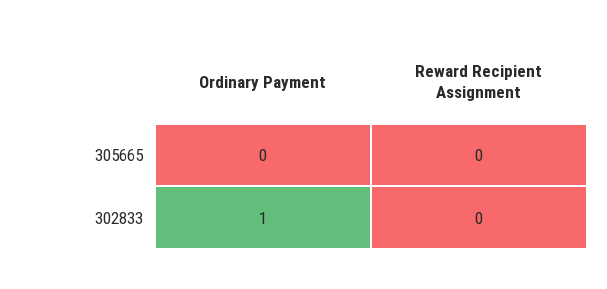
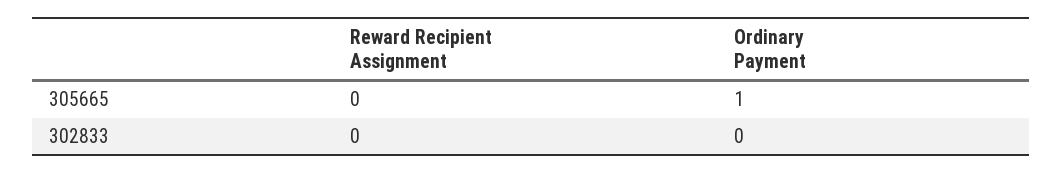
  {
    "Ordinary Payment": {
-     "305665": 0,
+     "305665": 1,
-     "302833": 1
+     "302833": 0
    },
    "Reward Recipient Assignment": {
      "305665": 0,
      "302833": 0
    }
  }

